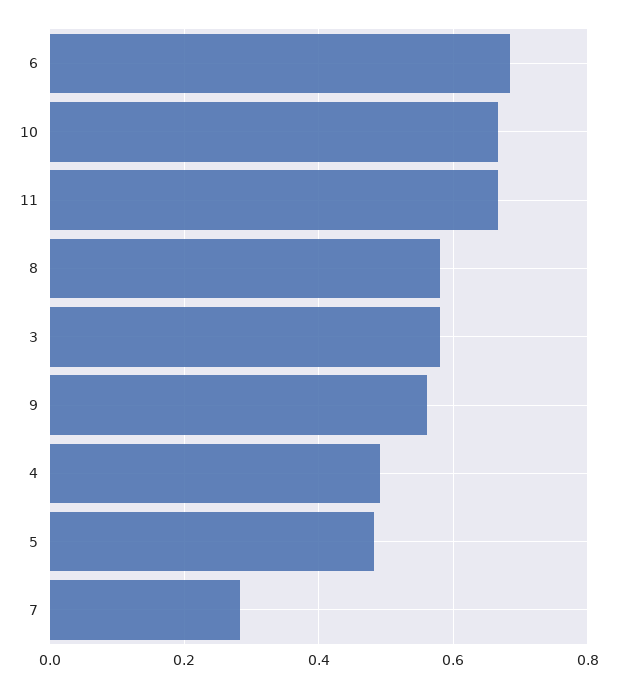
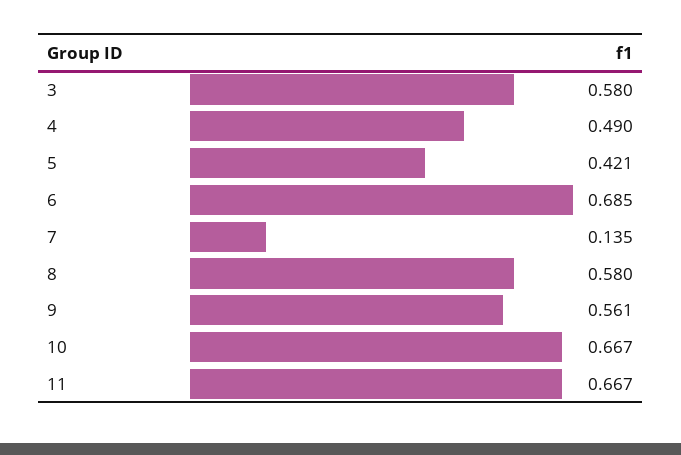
  {
    "6": 0.685,
    "10": 0.667,
    "11": 0.667,
    "8": 0.58,
    "3": 0.58,
    "9": 0.561,
    "4": 0.49,
-   "5": 0.48,
+   "5": 0.421,
-   "7": 0.28
+   "7": 0.135
  }

